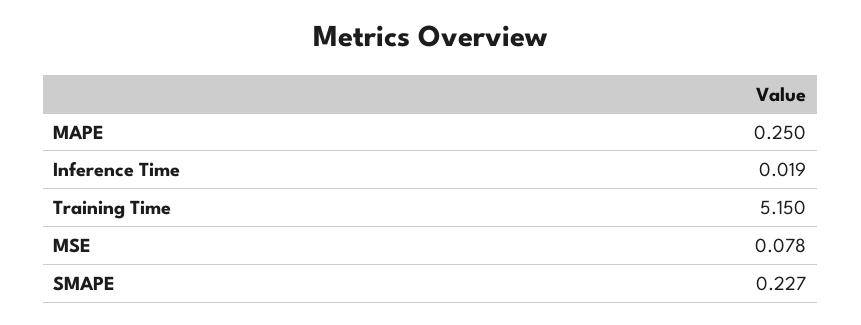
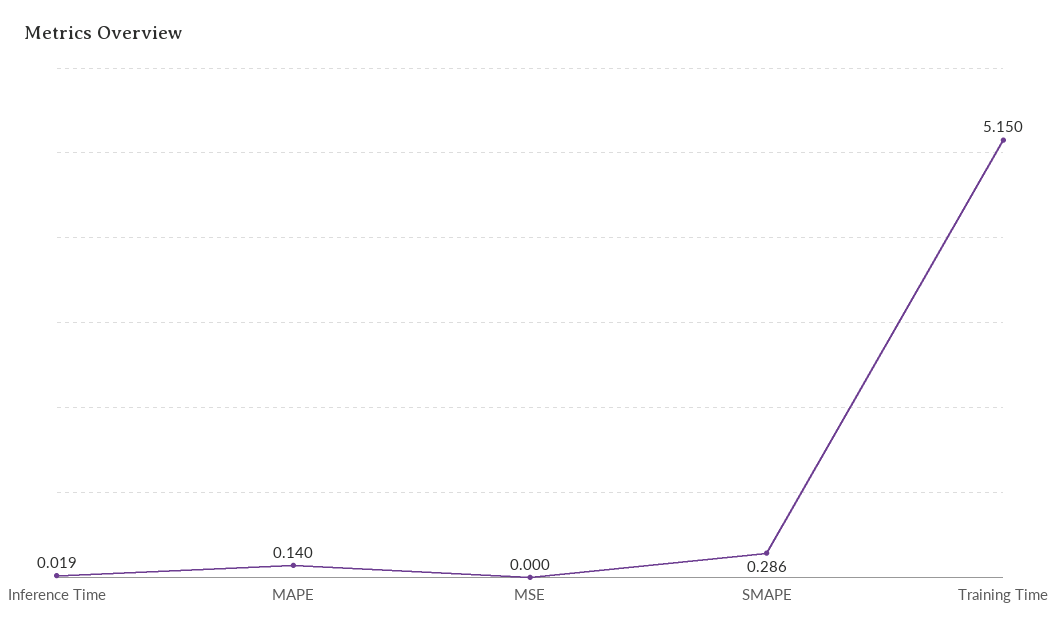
  {
-   "MAPE": 0.25,
+   "MAPE": 0.14,
    "Inference Time": 0.019,
    "Training Time": 5.15,
-   "MSE": 0.078,
+   "MSE": 0,
-   "SMAPE": 0.227
+   "SMAPE": 0.286
  }

